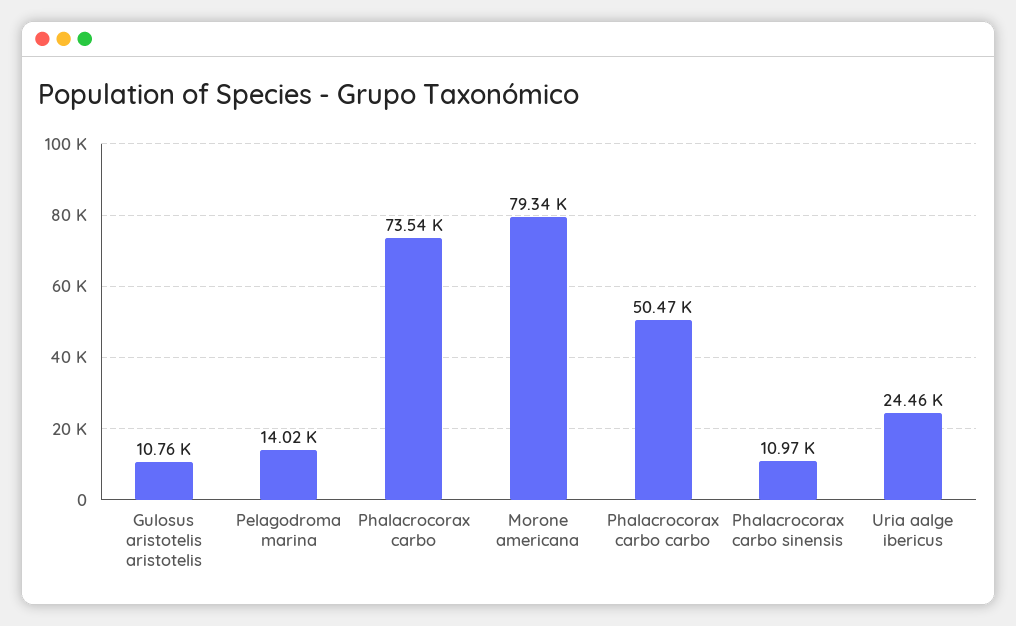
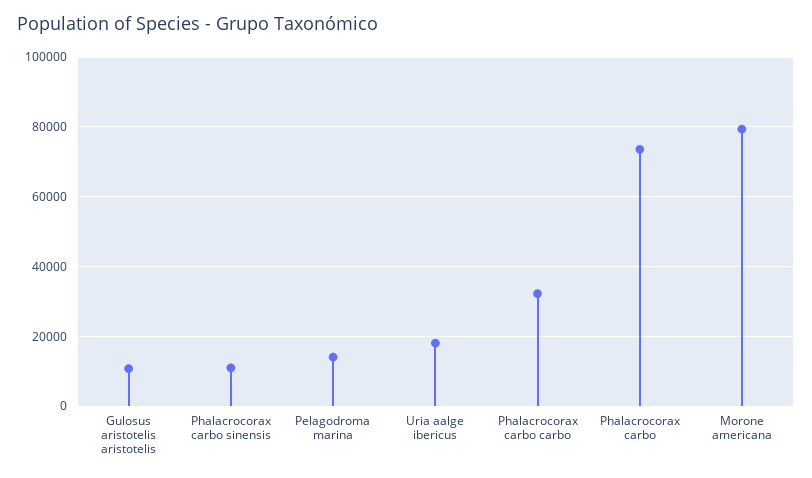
  {
    "Gulosus aristotelis aristotelis": 10760,
    "Pelagodroma marina": 14020,
    "Phalacrocorax carbo": 73540,
    "Morone americana": 79340,
-   "Phalacrocorax carbo carbo": 50470,
+   "Phalacrocorax carbo carbo": 32000,
    "Phalacrocorax carbo sinensis": 10970,
-   "Uria aalge ibericus": 24460
+   "Uria aalge ibericus": 18000
  }

